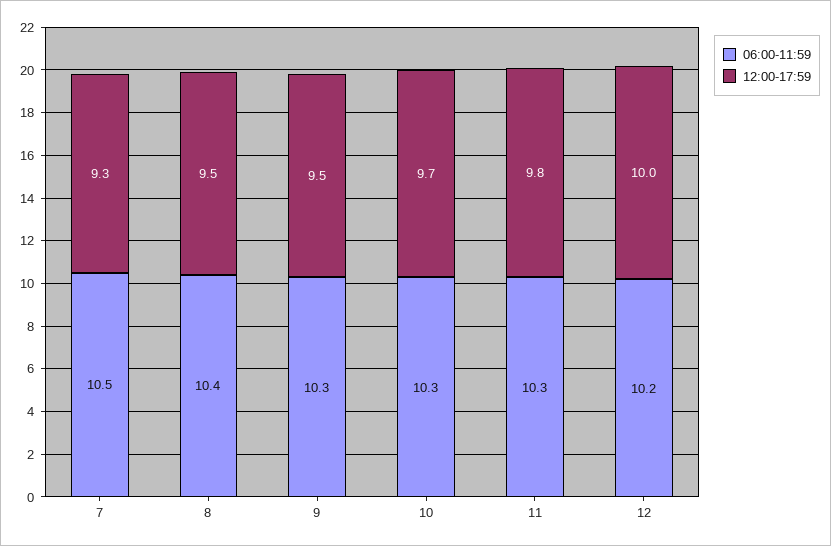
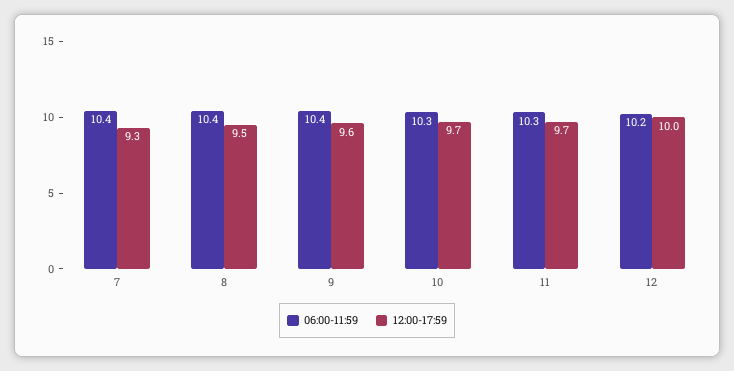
  {
    "06:00-11:59": {
-     "7": 10.5,
+     "7": 10.4,
      "8": 10.4,
-     "9": 10.3,
+     "9": 10.4,
      "10": 10.3,
      "11": 10.3,
      "12": 10.2
    },
    "12:00-17:59": {
      "7": 9.3,
      "8": 9.5,
-     "9": 9.5,
+     "9": 9.6,
      "10": 9.7,
-     "11": 9.8,
+     "11": 9.7,
      "12": 10
    }
  }

